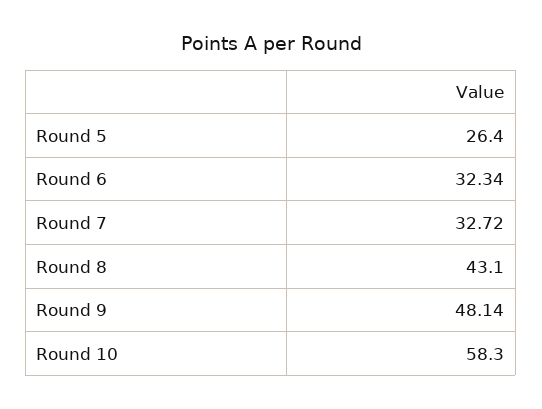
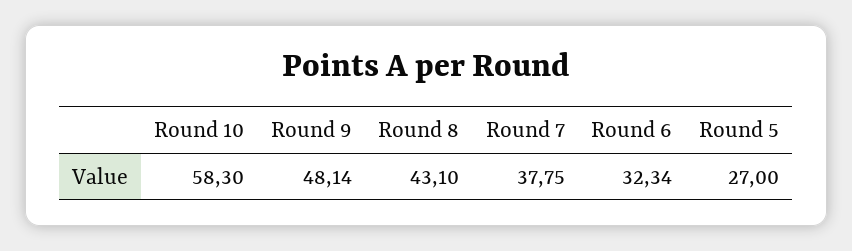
  {
-   "Round 5": 26.4,
+   "Round 5": 27,
    "Round 6": 32.34,
-   "Round 7": 32.72,
+   "Round 7": 37.75,
    "Round 8": 43.1,
    "Round 9": 48.14,
    "Round 10": 58.3
  }

